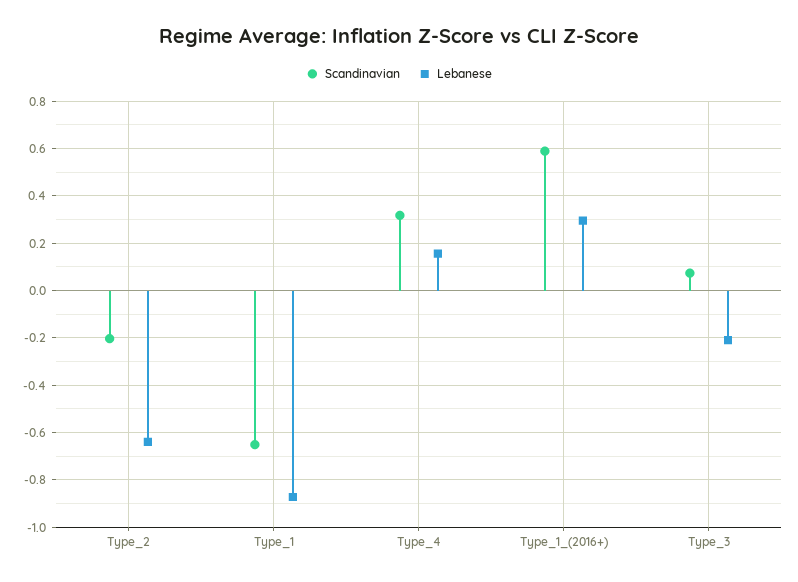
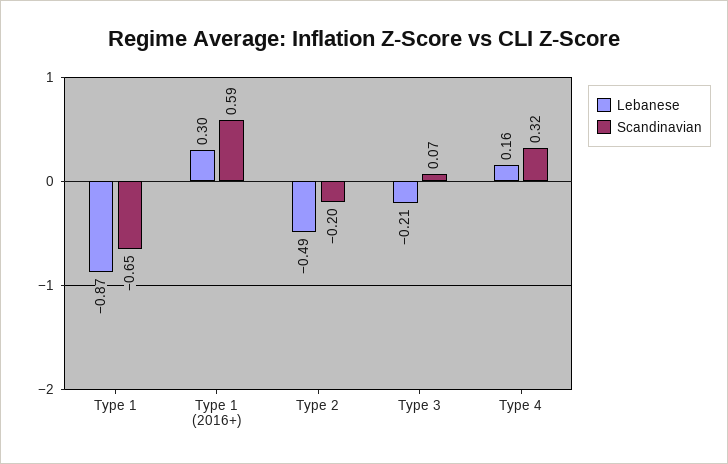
  {
    "Scandinavian": {
      "Type_2": -0.2,
      "Type_1": -0.65,
      "Type_4": 0.32,
      "Type_1_(2016+)": 0.59,
      "Type_3": 0.07
    },
    "Lebanese": {
-     "Type_2": -0.65,
+     "Type_2": -0.49,
      "Type_1": -0.87,
      "Type_4": 0.16,
      "Type_1_(2016+)": 0.3,
      "Type_3": -0.21
    }
  }

